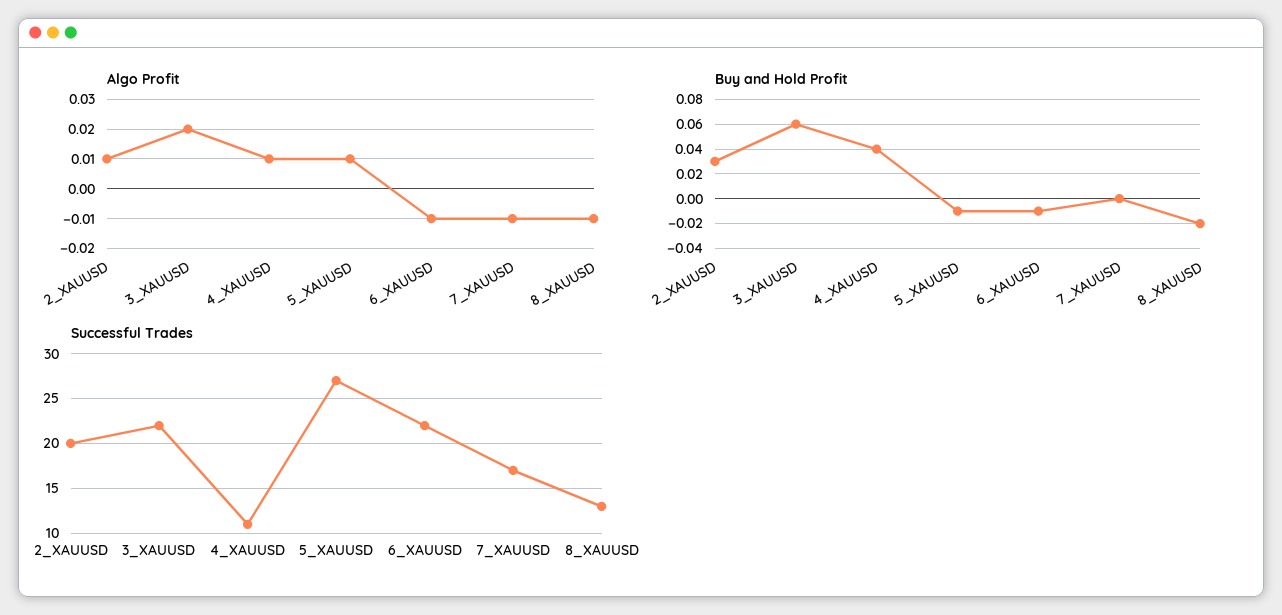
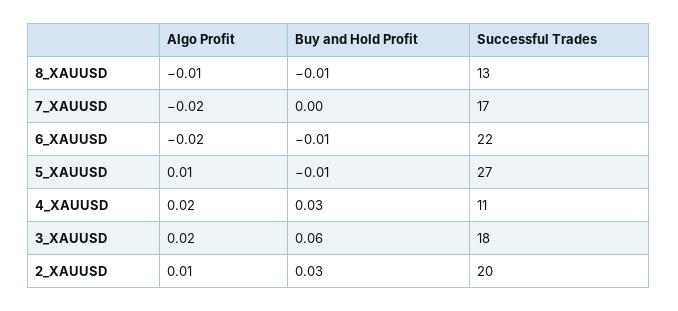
  {
    "Algo Profit": {
      "2_XAUUSD": 0.01,
      "3_XAUUSD": 0.02,
-     "4_XAUUSD": 0.01,
+     "4_XAUUSD": 0.02,
      "5_XAUUSD": 0.01,
-     "6_XAUUSD": -0.01,
+     "6_XAUUSD": -0.02,
-     "7_XAUUSD": -0.01,
+     "7_XAUUSD": -0.02,
      "8_XAUUSD": -0.01
    },
    "Buy and Hold Profit": {
      "2_XAUUSD": 0.03,
      "3_XAUUSD": 0.06,
-     "4_XAUUSD": 0.04,
+     "4_XAUUSD": 0.03,
      "5_XAUUSD": -0.01,
      "6_XAUUSD": -0.01,
      "7_XAUUSD": 0,
-     "8_XAUUSD": -0.02
+     "8_XAUUSD": -0.01
    },
    "Successful Trades": {
      "2_XAUUSD": 20,
-     "3_XAUUSD": 22,
+     "3_XAUUSD": 18,
      "4_XAUUSD": 11,
      "5_XAUUSD": 27,
      "6_XAUUSD": 22,
      "7_XAUUSD": 17,
      "8_XAUUSD": 13
    }
  }

